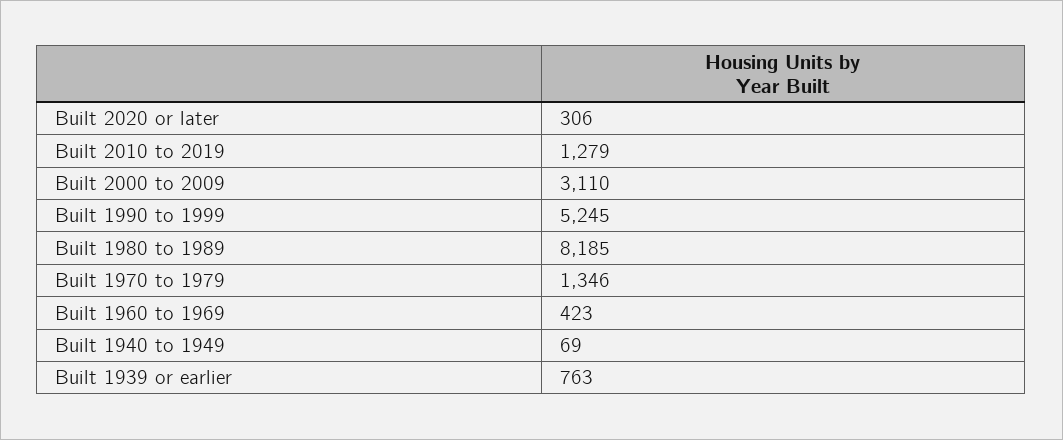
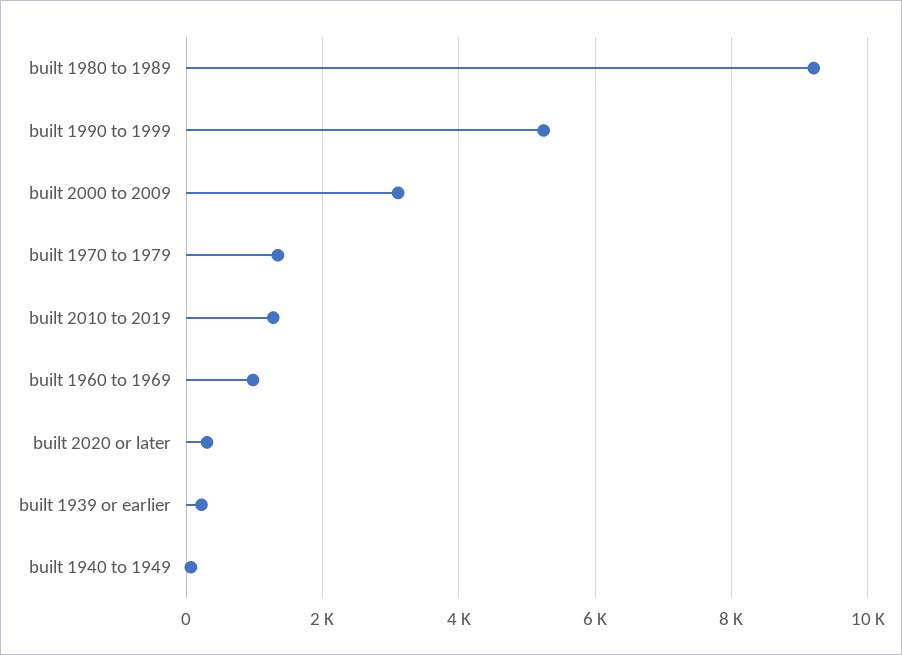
  {
    "Built 2020 or later": 306,
    "Built 2010 to 2019": 1279,
    "Built 2000 to 2009": 3110,
    "Built 1990 to 1999": 5245,
-   "Built 1980 to 1989": 8185,
+   "Built 1980 to 1989": 9200,
    "Built 1970 to 1979": 1346,
-   "Built 1960 to 1969": 423,
+   "Built 1960 to 1969": 1000,
    "Built 1940 to 1949": 69,
-   "Built 1939 or earlier": 763
+   "Built 1939 or earlier": 200
  }

